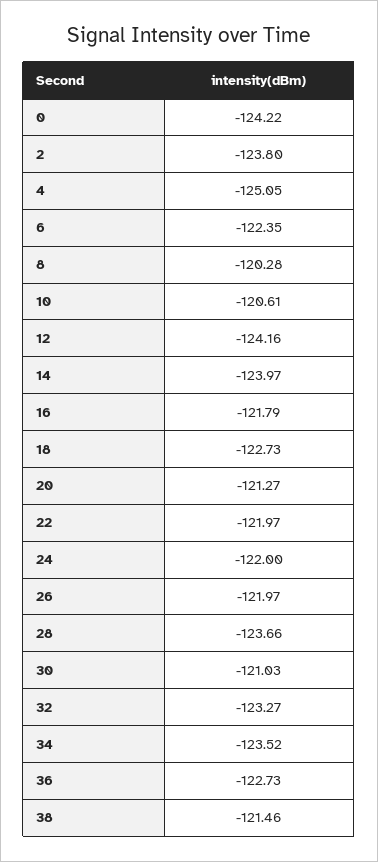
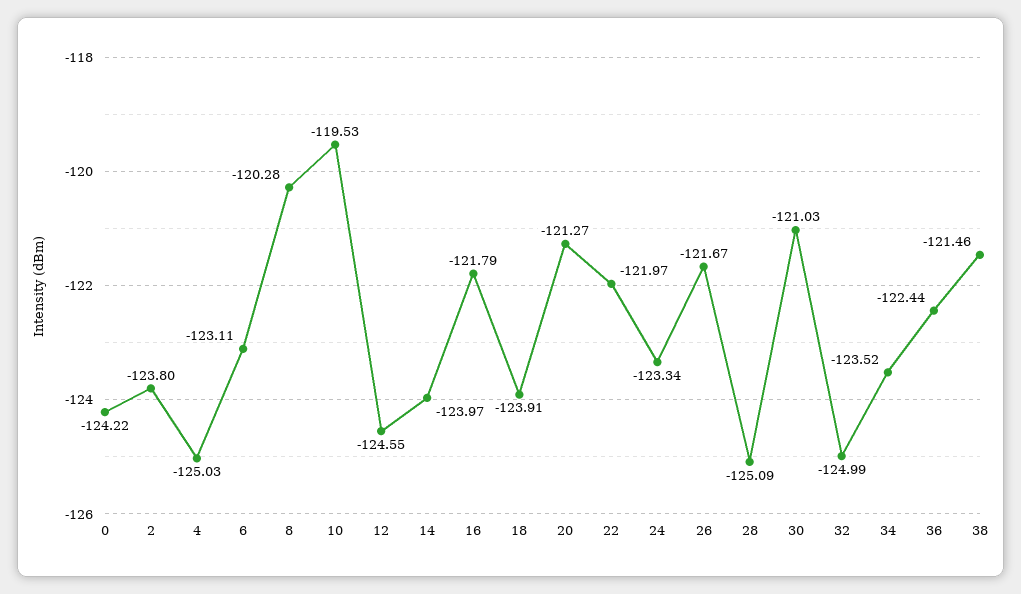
  {
    "0": -124.22,
    "2": -123.8,
-   "4": -125.05,
+   "4": -125.03,
-   "6": -122.35,
+   "6": -123.11,
    "8": -120.28,
-   "10": -120.61,
+   "10": -119.53,
-   "12": -124.16,
+   "12": -124.55,
    "14": -123.97,
    "16": -121.79,
-   "18": -122.73,
+   "18": -123.91,
    "20": -121.27,
    "22": -121.97,
-   "24": -122,
+   "24": -123.34,
-   "26": -121.97,
+   "26": -121.67,
-   "28": -123.66,
+   "28": -125.09,
    "30": -121.03,
-   "32": -123.27,
+   "32": -124.99,
    "34": -123.52,
-   "36": -122.73,
+   "36": -122.44,
    "38": -121.46
  }

